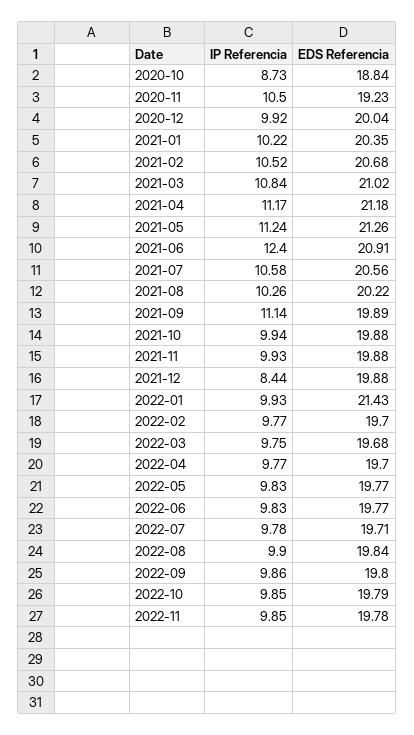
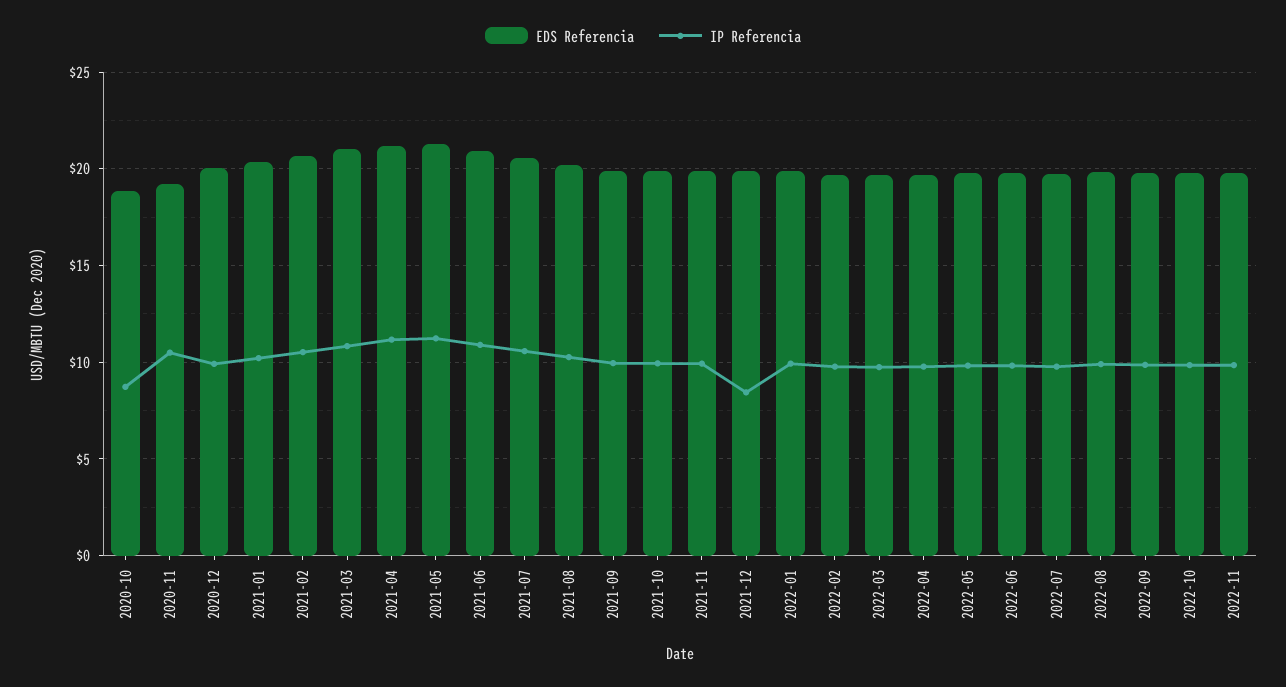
  {
    "IP Referencia": {
      "2020-10": 8.73,
      "2020-11": 10.5,
      "2020-12": 9.92,
      "2021-01": 10.22,
      "2021-02": 10.52,
      "2021-03": 10.84,
      "2021-04": 11.17,
      "2021-05": 11.24,
-     "2021-06": 12.4,
+     "2021-06": 11,
      "2021-07": 10.58,
      "2021-08": 10.26,
-     "2021-09": 11.14,
+     "2021-09": 10,
      "2021-10": 9.94,
      "2021-11": 9.93,
      "2021-12": 8.44,
      "2022-01": 9.93,
      "2022-02": 9.77,
      "2022-03": 9.75,
      "2022-04": 9.77,
      "2022-05": 9.83,
      "2022-06": 9.83,
      "2022-07": 9.78,
      "2022-08": 9.9,
      "2022-09": 9.86,
      "2022-10": 9.85,
      "2022-11": 9.85
    },
    "EDS Referencia": {
      "2020-10": 18.84,
      "2020-11": 19.23,
      "2020-12": 20.04,
      "2021-01": 20.35,
      "2021-02": 20.68,
      "2021-03": 21.02,
      "2021-04": 21.18,
      "2021-05": 21.26,
      "2021-06": 20.91,
      "2021-07": 20.56,
      "2021-08": 20.22,
      "2021-09": 19.89,
      "2021-10": 19.88,
      "2021-11": 19.88,
      "2021-12": 19.88,
-     "2022-01": 21.43,
+     "2022-01": 20,
      "2022-02": 19.7,
      "2022-03": 19.68,
      "2022-04": 19.7,
      "2022-05": 19.77,
      "2022-06": 19.77,
      "2022-07": 19.71,
      "2022-08": 19.84,
      "2022-09": 19.8,
      "2022-10": 19.79,
      "2022-11": 19.78
    }
  }

